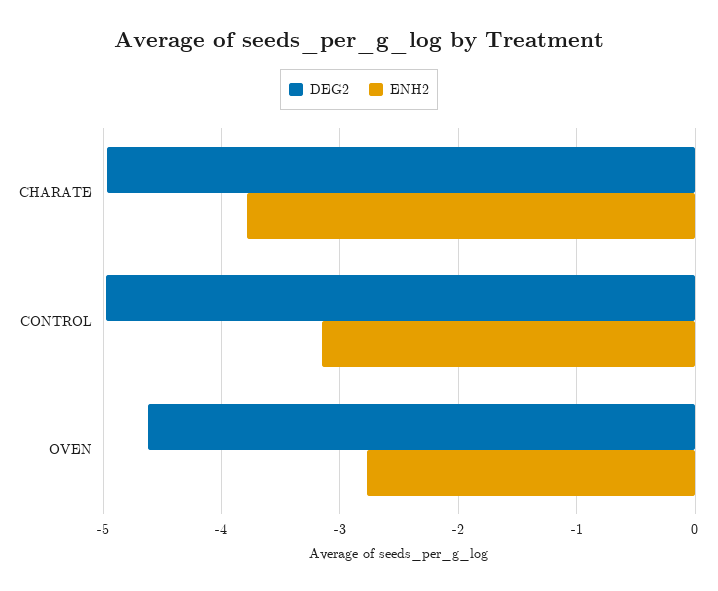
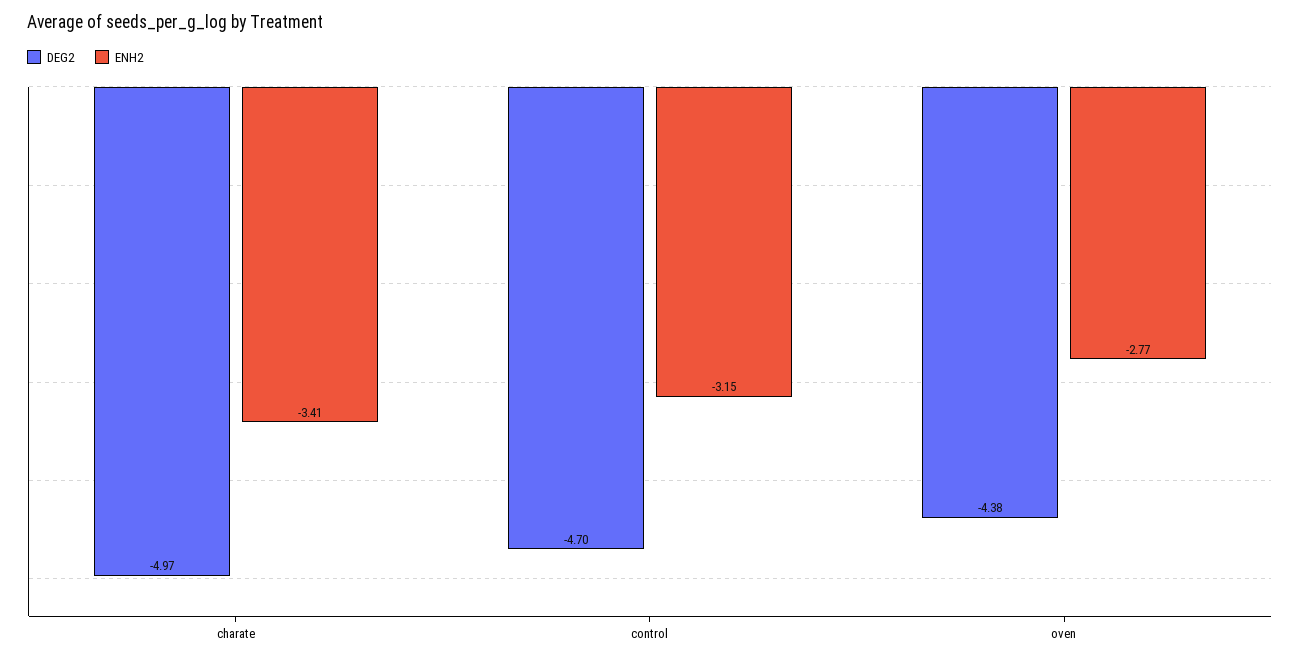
  {
    "DEG2": {
      "CHARATE": -4.97,
-     "CONTROL": -5,
+     "CONTROL": -4.7,
-     "OVEN": -4.6
+     "OVEN": -4.38
    },
    "ENH2": {
-     "CHARATE": -3.8,
+     "CHARATE": -3.41,
      "CONTROL": -3.15,
      "OVEN": -2.77
    }
  }

